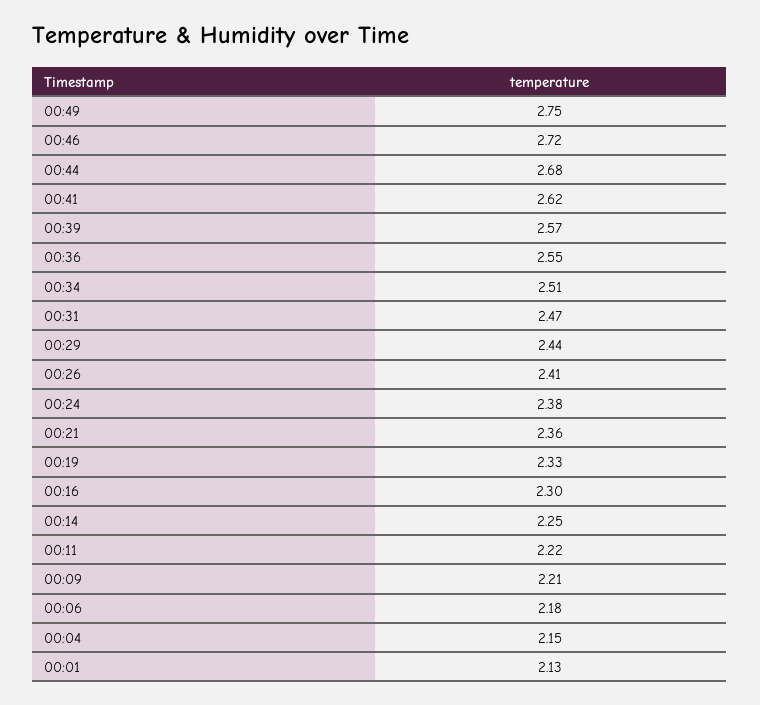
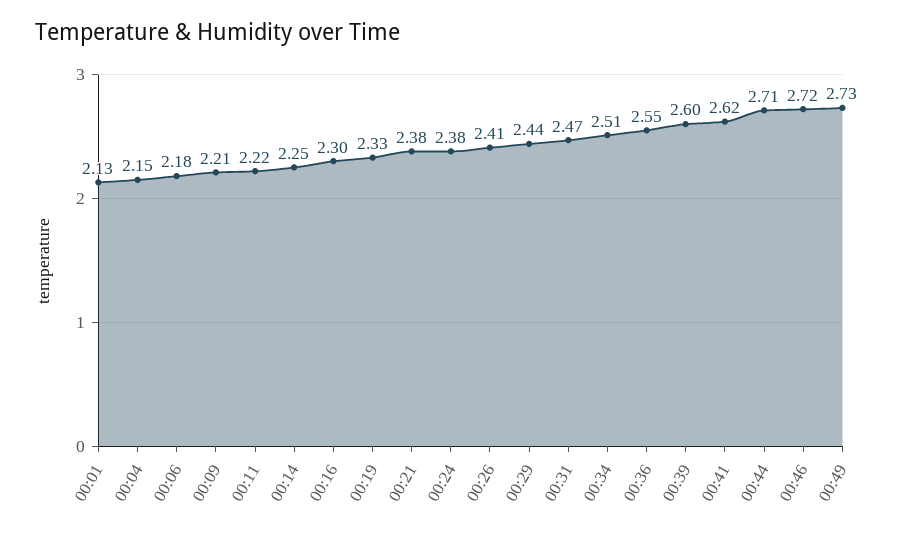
  {
-   "00:49": 2.75,
+   "00:49": 2.73,
    "00:46": 2.72,
-   "00:44": 2.68,
+   "00:44": 2.71,
    "00:41": 2.62,
-   "00:39": 2.57,
+   "00:39": 2.6,
    "00:36": 2.55,
    "00:34": 2.51,
    "00:31": 2.47,
    "00:29": 2.44,
    "00:26": 2.41,
    "00:24": 2.38,
-   "00:21": 2.36,
+   "00:21": 2.38,
    "00:19": 2.33,
    "00:16": 2.3,
    "00:14": 2.25,
    "00:11": 2.22,
    "00:09": 2.21,
    "00:06": 2.18,
    "00:04": 2.15,
    "00:01": 2.13
  }

